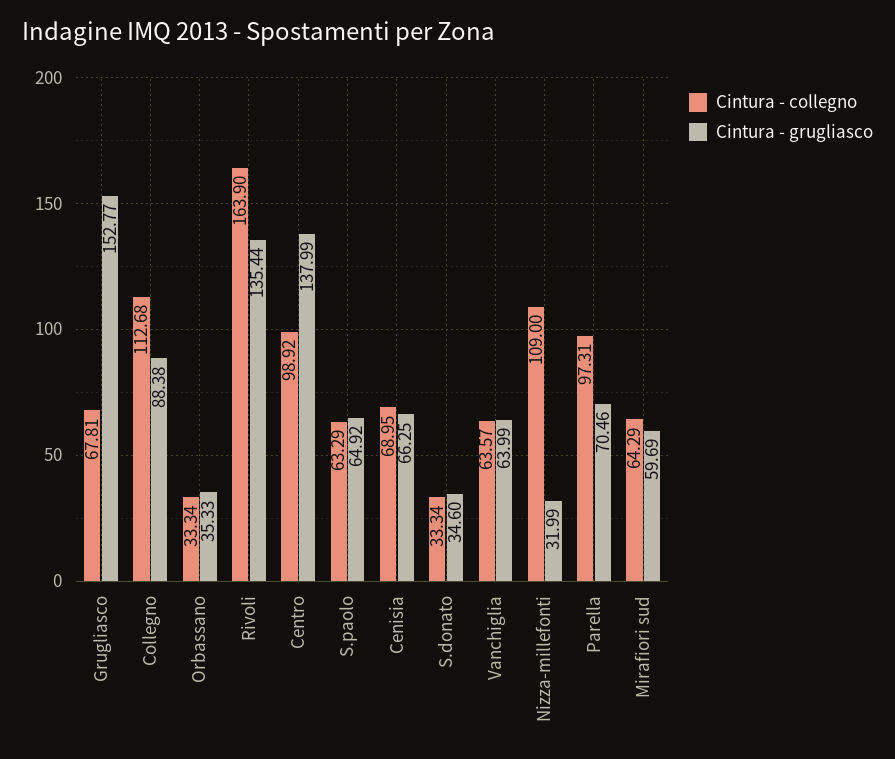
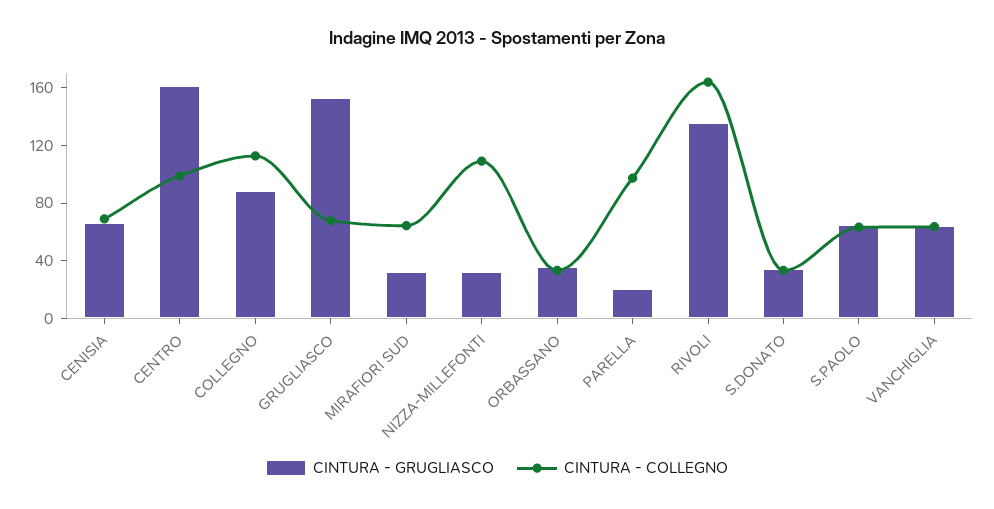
  {
    "Cintura - collegno": {
      "Grugliasco": 67.81,
      "Collegno": 112.68,
      "Orbassano": 33.34,
      "Rivoli": 163.9,
      "Centro": 98.92,
      "S.paolo": 63.29,
      "Cenisia": 68.95,
      "S.donato": 33.34,
      "Vanchiglia": 63.57,
      "Nizza-millefonti": 109,
      "Parella": 97.31,
      "Mirafiori sud": 64.29
    },
    "Cintura - grugliasco": {
      "Grugliasco": 152.77,
      "Collegno": 88.38,
      "Orbassano": 35.33,
      "Rivoli": 135.44,
-     "Centro": 137.99,
+     "Centro": 160,
      "S.paolo": 64.92,
      "Cenisia": 66.25,
      "S.donato": 34.6,
      "Vanchiglia": 63.99,
      "Nizza-millefonti": 31.99,
-     "Parella": 70.46,
+     "Parella": 20,
-     "Mirafiori sud": 59.69
+     "Mirafiori sud": 30
    }
  }

